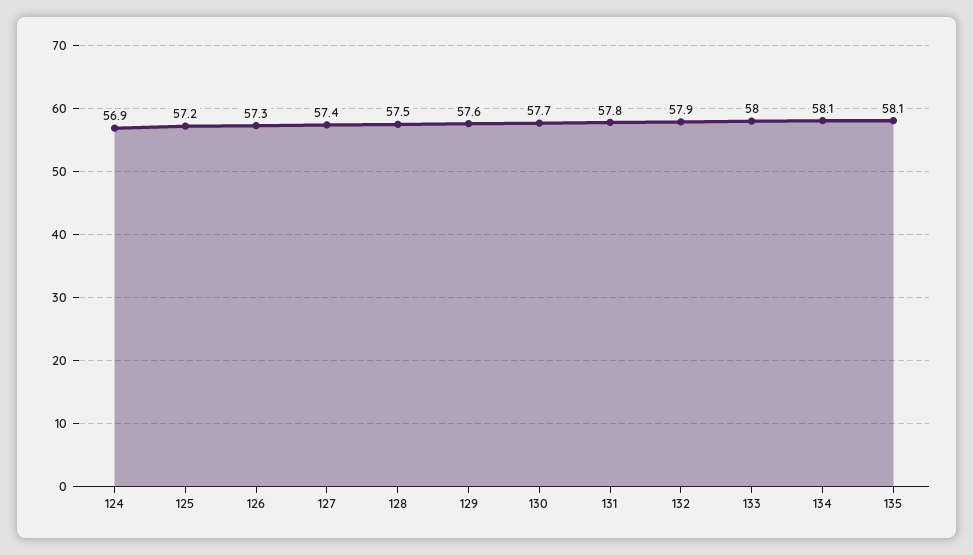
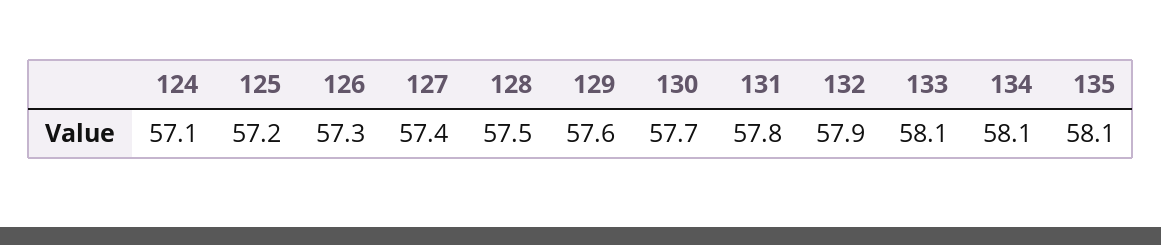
  {
-   "124": 56.9,
+   "124": 57.1,
    "125": 57.2,
    "126": 57.3,
    "127": 57.4,
    "128": 57.5,
    "129": 57.6,
    "130": 57.7,
    "131": 57.8,
    "132": 57.9,
-   "133": 58,
+   "133": 58.1,
    "134": 58.1,
    "135": 58.1
  }

